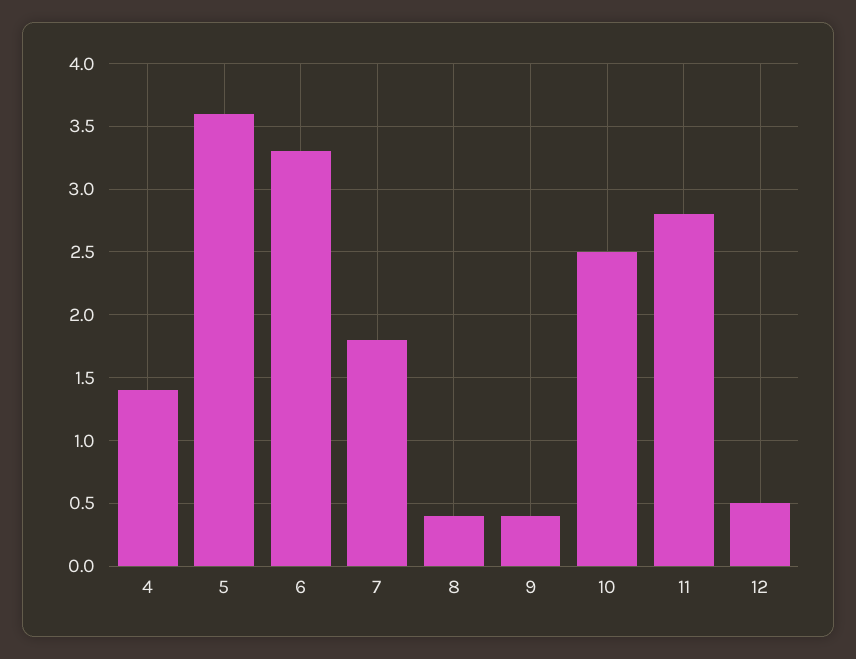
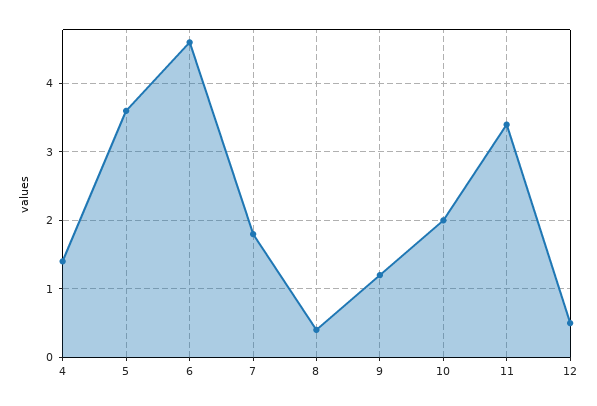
  {
    "4": 1.4,
    "5": 3.6,
-   "6": 3.3,
+   "6": 4.6,
    "7": 1.8,
    "8": 0.4,
-   "9": 0.4,
+   "9": 1.2,
-   "10": 2.5,
+   "10": 2,
-   "11": 2.8,
+   "11": 3.4,
    "12": 0.5
  }

